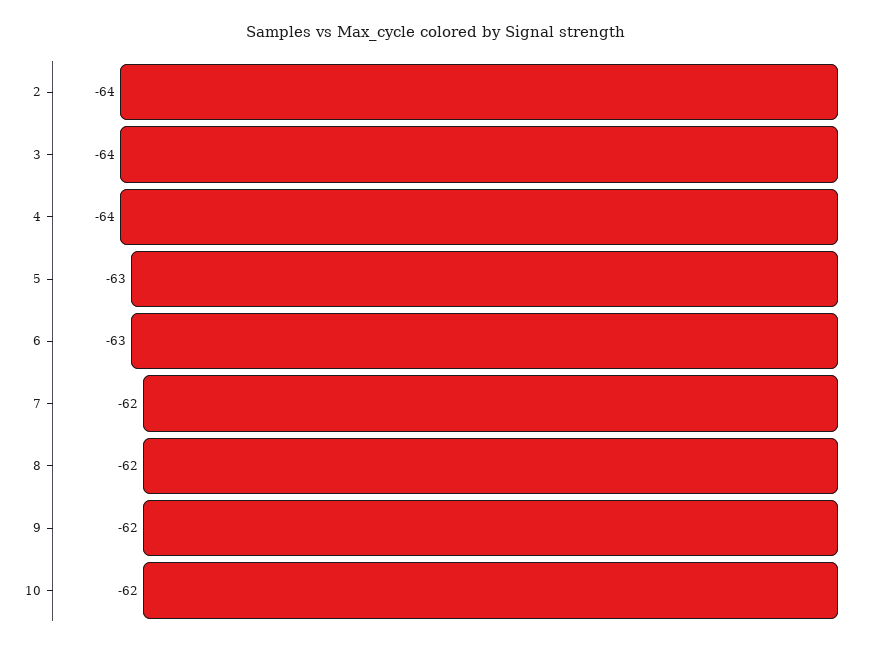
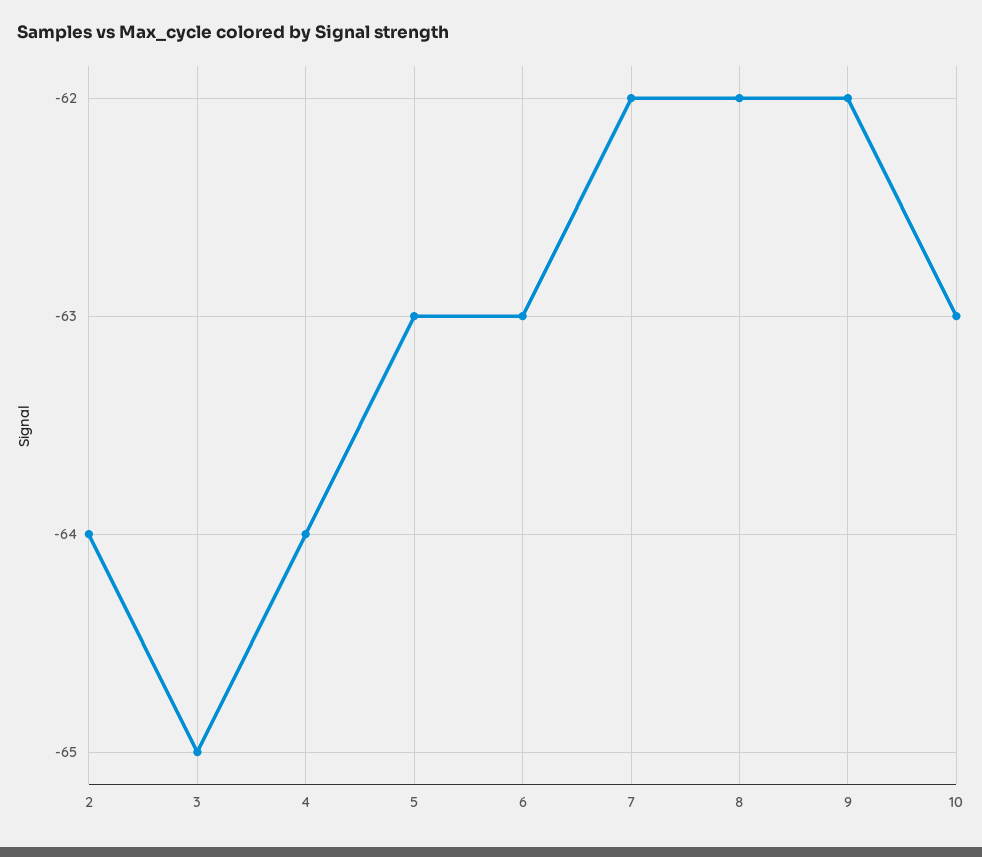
  {
    "2": -64,
-   "3": -64,
+   "3": -65,
    "4": -64,
    "5": -63,
    "6": -63,
    "7": -62,
    "8": -62,
    "9": -62,
-   "10": -62
+   "10": -63
  }

